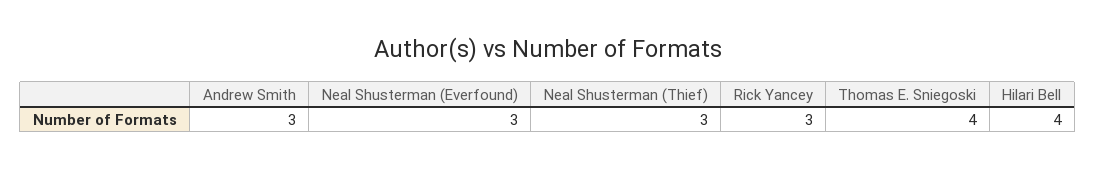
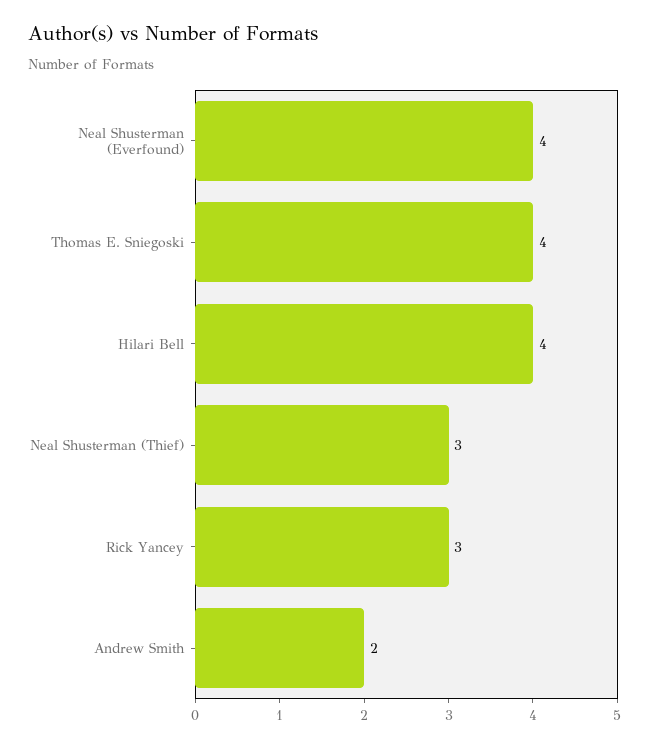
  {
-   "Andrew Smith": 3,
+   "Andrew Smith": 2,
-   "Neal Shusterman (Everfound)": 3,
+   "Neal Shusterman (Everfound)": 4,
    "Neal Shusterman (Thief)": 3,
    "Rick Yancey": 3,
    "Thomas E. Sniegoski": 4,
    "Hilari Bell": 4
  }

